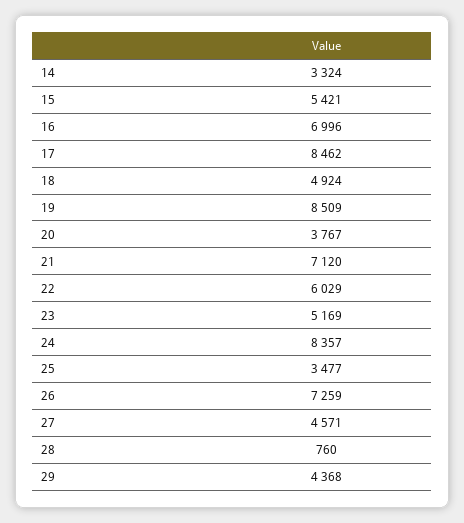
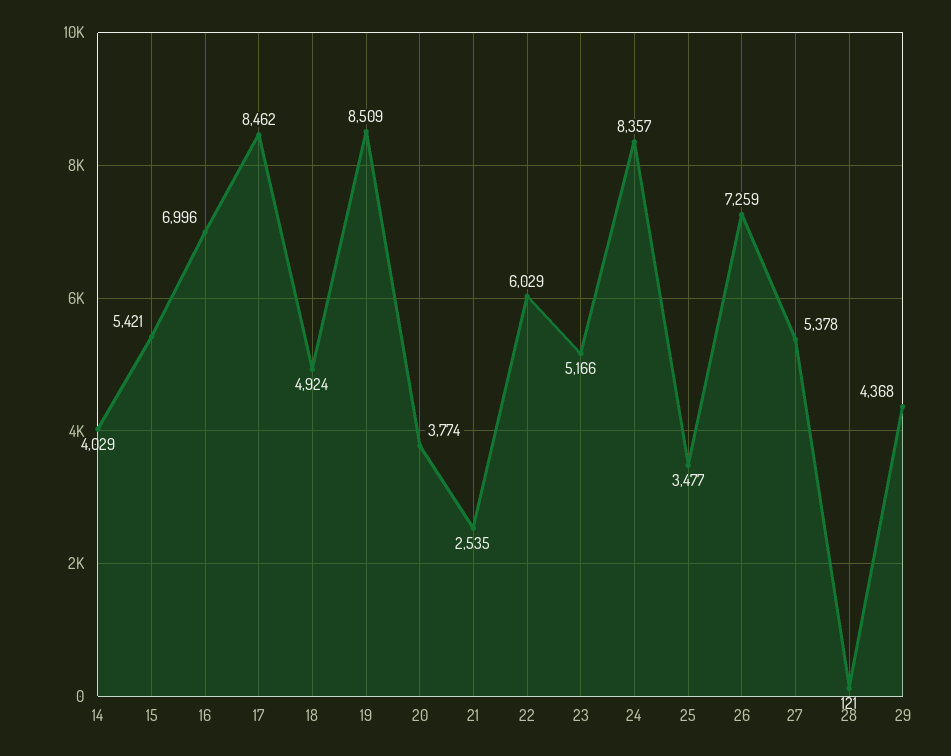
  {
-   "14": 3324,
+   "14": 4029,
    "15": 5421,
    "16": 6996,
    "17": 8462,
    "18": 4924,
    "19": 8509,
-   "20": 3767,
+   "20": 3774,
-   "21": 7120,
+   "21": 2535,
    "22": 6029,
-   "23": 5169,
+   "23": 5166,
    "24": 8357,
    "25": 3477,
    "26": 7259,
-   "27": 4571,
+   "27": 5378,
-   "28": 760,
+   "28": 121,
    "29": 4368
  }

